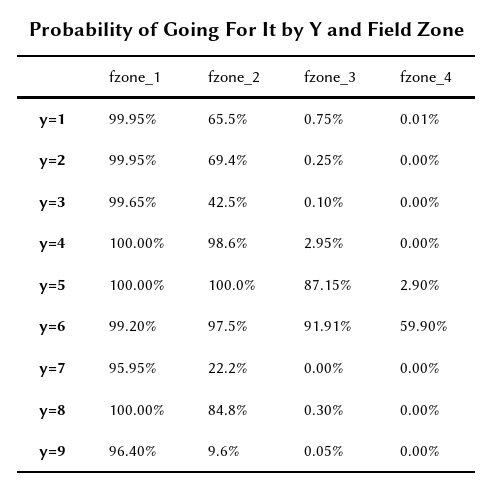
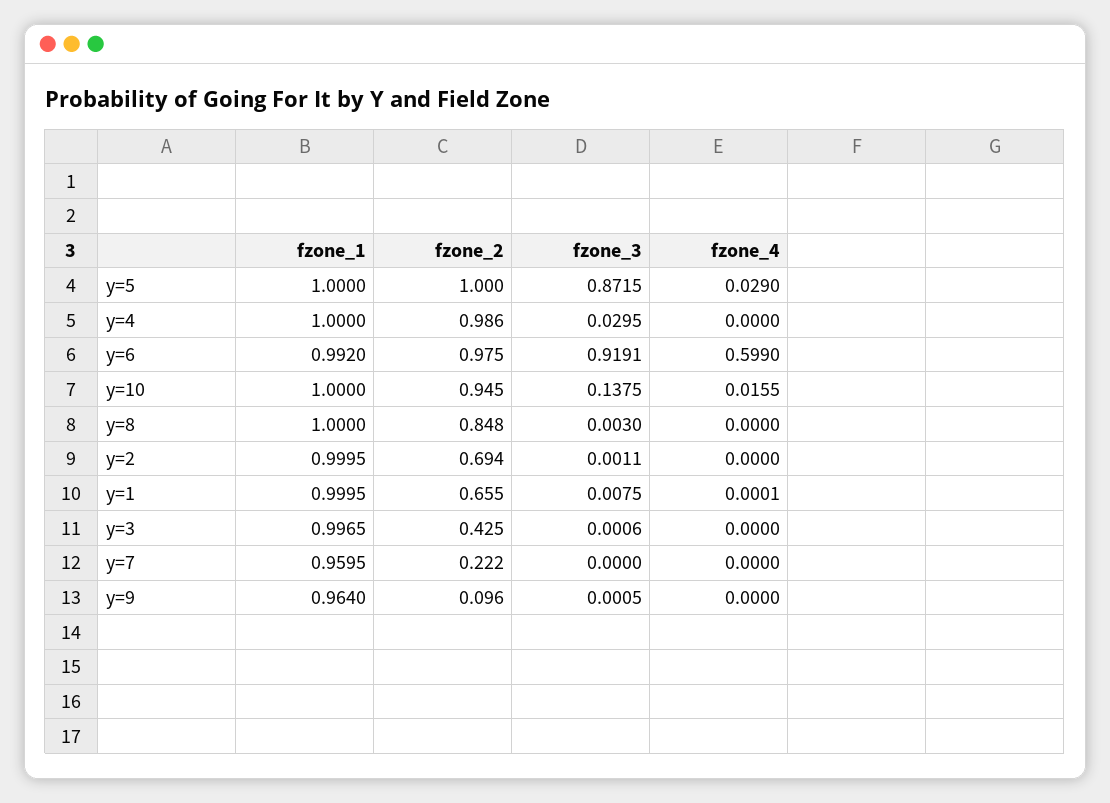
  {
    "fzone_1": {
      "y=1": 0.9995,
      "y=2": 0.9995,
      "y=3": 0.9965,
      "y=4": 1,
      "y=5": 1,
      "y=6": 0.992,
      "y=7": 0.9595,
      "y=8": 1,
-     "y=9": 0.964
+     "y=9": 0.964,
+     "y=10": 1
    },
    "fzone_2": {
      "y=1": 0.655,
      "y=2": 0.694,
      "y=3": 0.425,
      "y=4": 0.986,
      "y=5": 1,
      "y=6": 0.975,
      "y=7": 0.222,
      "y=8": 0.848,
-     "y=9": 0.096
+     "y=9": 0.096,
+     "y=10": 0.945
    },
    "fzone_3": {
      "y=1": 0.0075,
-     "y=2": 0.0025,
+     "y=2": 0.0011,
-     "y=3": 0.001,
+     "y=3": 0.0006,
      "y=4": 0.0295,
      "y=5": 0.8715,
      "y=6": 0.9191,
      "y=7": 0,
      "y=8": 0.003,
-     "y=9": 0.0005
+     "y=9": 0.0005,
+     "y=10": 0.1375
    },
    "fzone_4": {
      "y=1": 0.0001,
      "y=2": 0,
      "y=3": 0,
      "y=4": 0,
      "y=5": 0.029,
      "y=6": 0.599,
      "y=7": 0,
      "y=8": 0,
-     "y=9": 0
+     "y=9": 0,
+     "y=10": 0.0155
    }
  }

